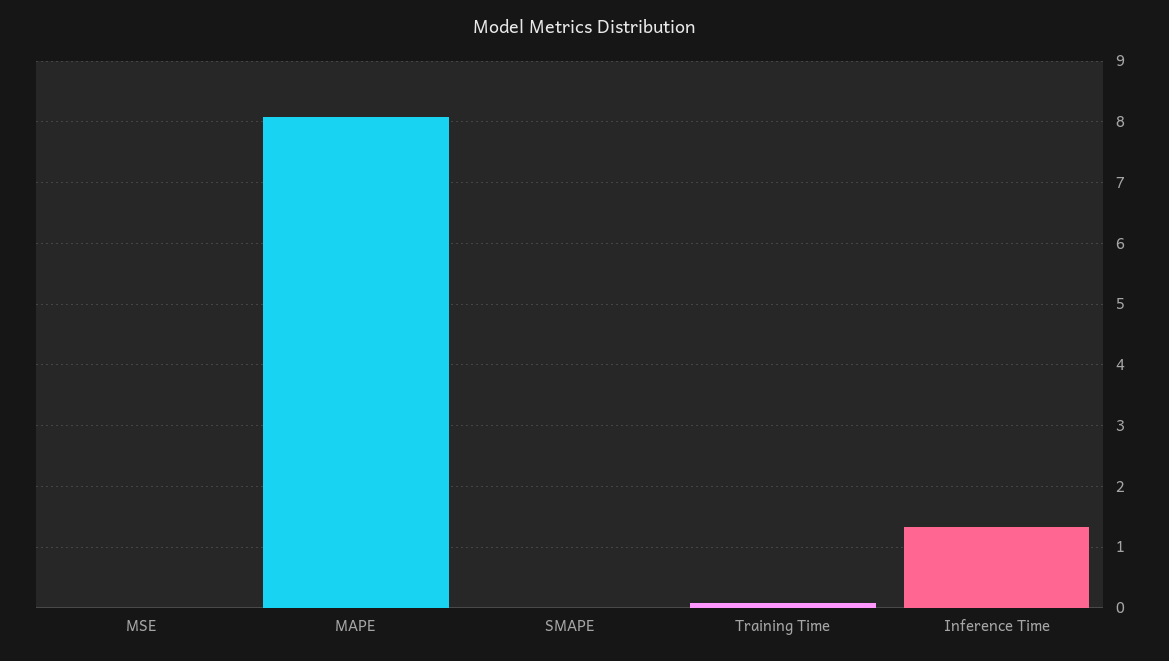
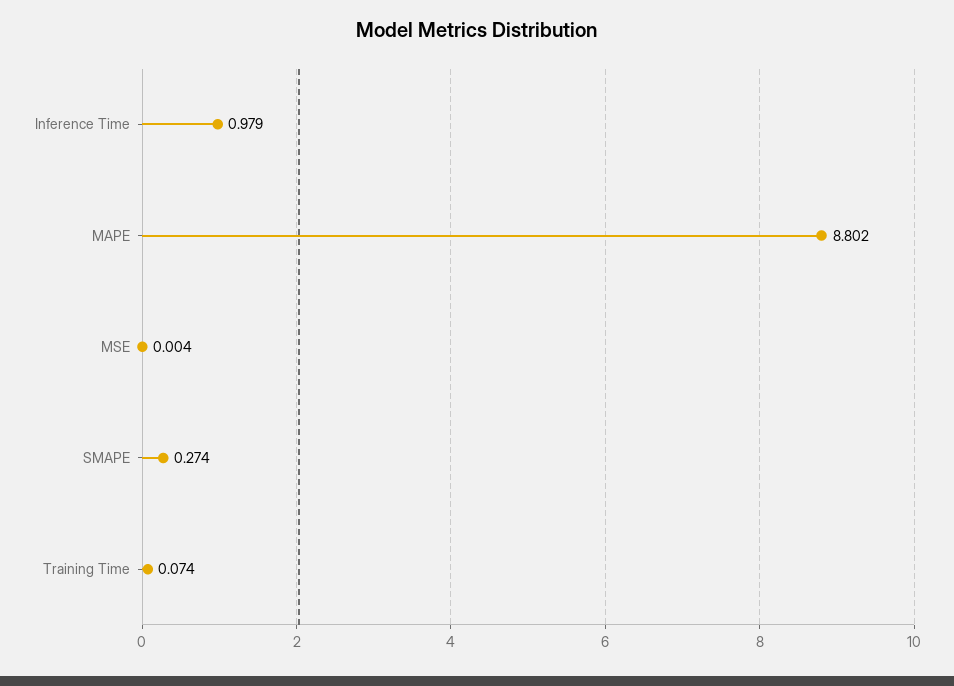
  {
    "MSE": 0.004,
-   "MAPE": 8.1,
+   "MAPE": 8.802,
-   "SMAPE": 0,
+   "SMAPE": 0.274,
    "Training Time": 0.074,
-   "Inference Time": 1.3
+   "Inference Time": 0.979
  }

